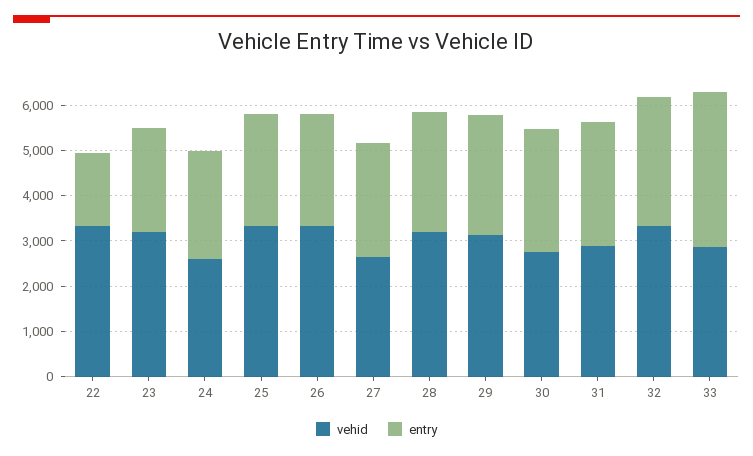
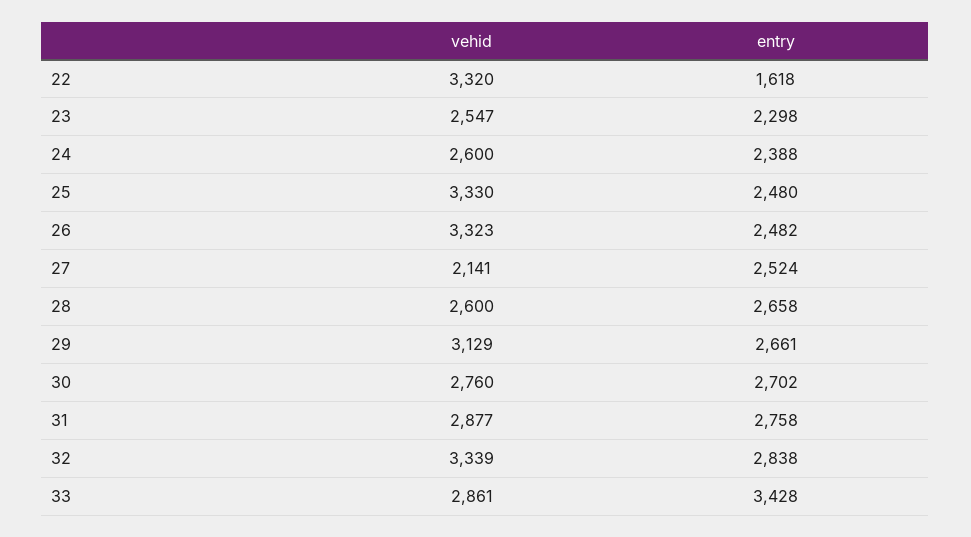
  {
    "vehid": {
      "22": 3320,
-     "23": 3200,
+     "23": 2547,
      "24": 2600,
      "25": 3330,
      "26": 3323,
-     "27": 2600,
+     "27": 2141,
-     "28": 3200,
+     "28": 2600,
      "29": 3129,
      "30": 2760,
      "31": 2877,
      "32": 3339,
      "33": 2861
    },
    "entry": {
      "22": 1618,
      "23": 2298,
      "24": 2388,
      "25": 2480,
      "26": 2482,
      "27": 2524,
      "28": 2658,
      "29": 2661,
      "30": 2702,
      "31": 2758,
      "32": 2838,
      "33": 3428
    }
  }

